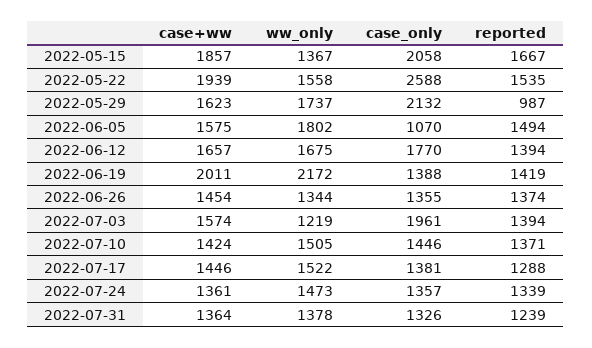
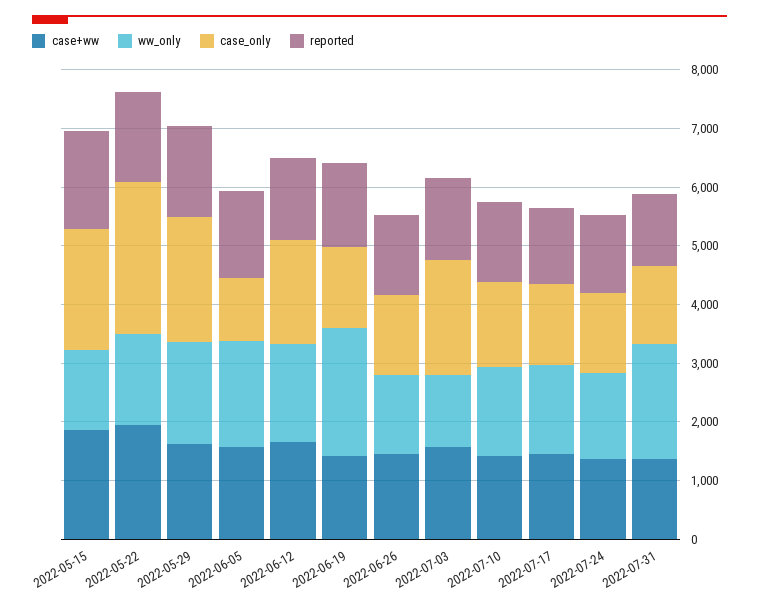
  {
    "case+ww": {
      "2022-05-15": 1857,
      "2022-05-22": 1939,
      "2022-05-29": 1623,
      "2022-06-05": 1575,
      "2022-06-12": 1657,
-     "2022-06-19": 2011,
+     "2022-06-19": 1400,
      "2022-06-26": 1454,
      "2022-07-03": 1574,
      "2022-07-10": 1424,
      "2022-07-17": 1446,
      "2022-07-24": 1361,
      "2022-07-31": 1364
    },
    "ww_only": {
      "2022-05-15": 1367,
      "2022-05-22": 1558,
      "2022-05-29": 1737,
      "2022-06-05": 1802,
      "2022-06-12": 1675,
      "2022-06-19": 2172,
      "2022-06-26": 1344,
      "2022-07-03": 1219,
      "2022-07-10": 1505,
      "2022-07-17": 1522,
      "2022-07-24": 1473,
-     "2022-07-31": 1378
+     "2022-07-31": 2000
    },
    "case_only": {
      "2022-05-15": 2058,
      "2022-05-22": 2588,
      "2022-05-29": 2132,
      "2022-06-05": 1070,
      "2022-06-12": 1770,
      "2022-06-19": 1388,
      "2022-06-26": 1355,
      "2022-07-03": 1961,
      "2022-07-10": 1446,
      "2022-07-17": 1381,
      "2022-07-24": 1357,
      "2022-07-31": 1326
    },
    "reported": {
      "2022-05-15": 1667,
      "2022-05-22": 1535,
-     "2022-05-29": 987,
+     "2022-05-29": 1600,
      "2022-06-05": 1494,
      "2022-06-12": 1394,
      "2022-06-19": 1419,
      "2022-06-26": 1374,
      "2022-07-03": 1394,
      "2022-07-10": 1371,
      "2022-07-17": 1288,
      "2022-07-24": 1339,
      "2022-07-31": 1239
    }
  }

